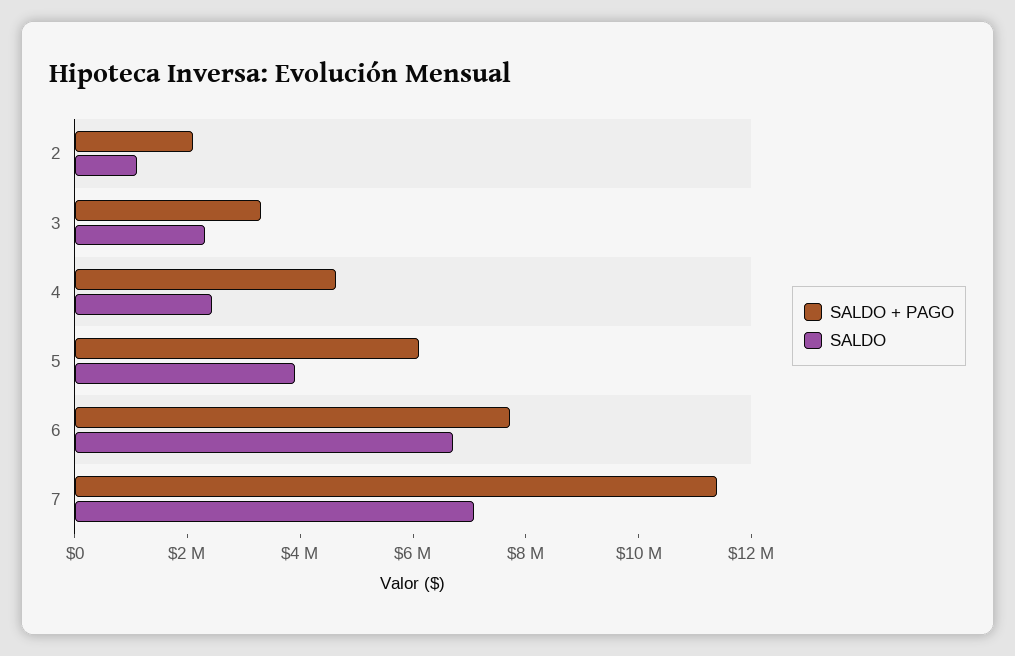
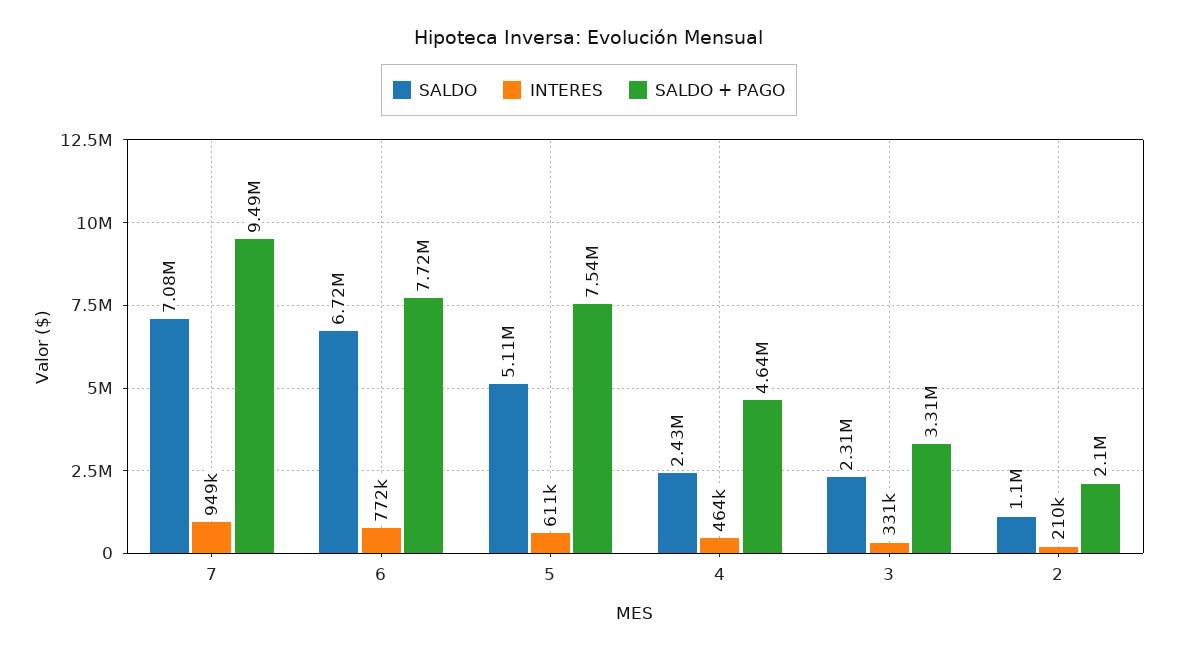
  {
    "SALDO + PAGO": {
      "2": 2100000,
      "3": 3310000,
      "4": 4640000,
-     "5": 6000000,
+     "5": 7540000,
      "6": 7720000,
-     "7": 11500000
+     "7": 9490000
    },
    "SALDO": {
      "2": 1100000,
      "3": 2310000,
      "4": 2430000,
-     "5": 4000000,
+     "5": 5110000,
      "6": 6720000,
      "7": 7080000
-   }
+   },
+   "INTERES": {
+     "7": 949000,
+     "6": 772000,
+     "5": 611000,
+     "4": 464000,
+     "3": 331000,
+     "2": 210000
+   }
  }

